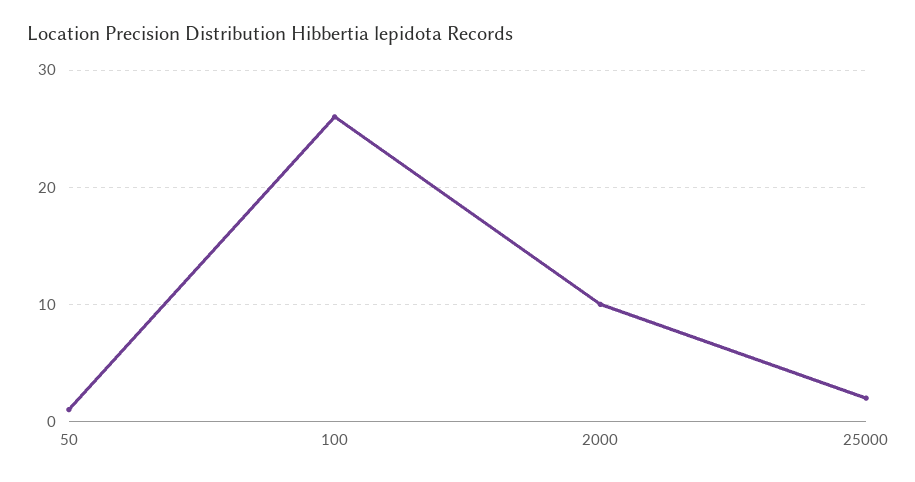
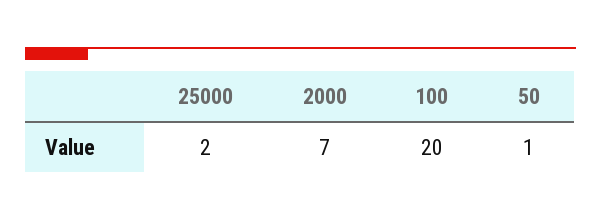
  {
    "50": 1,
-   "100": 26,
+   "100": 20,
-   "2000": 10,
+   "2000": 7,
    "25000": 2
  }

